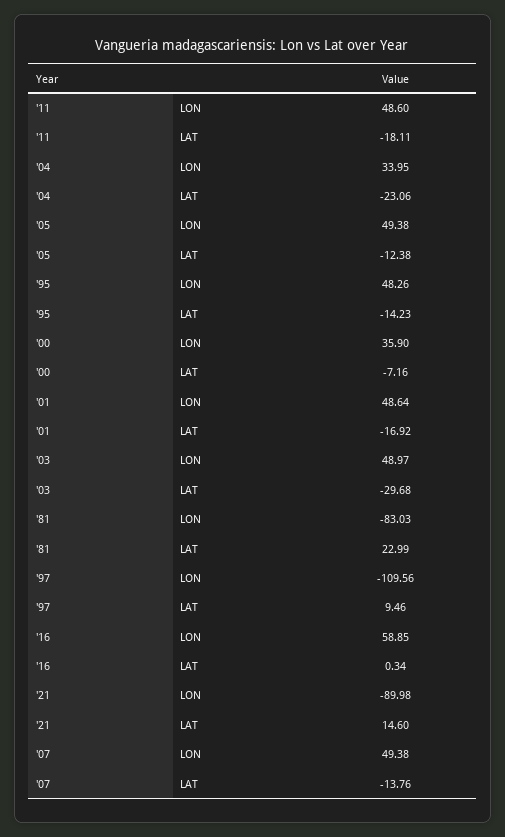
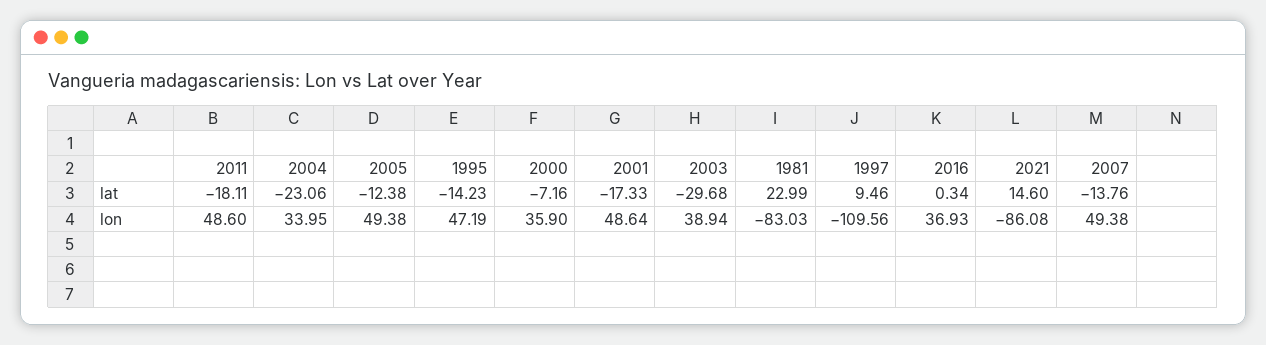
  {
    "'11": {
      "LON": 48.6,
      "LAT": -18.11
    },
    "'04": {
      "LON": 33.95,
      "LAT": -23.06
    },
    "'05": {
      "LON": 49.38,
      "LAT": -12.38
    },
    "'95": {
-     "LON": 48.26,
+     "LON": 47.19,
      "LAT": -14.23
    },
    "'00": {
      "LON": 35.9,
      "LAT": -7.16
    },
    "'01": {
      "LON": 48.64,
-     "LAT": -16.92
+     "LAT": -17.33
    },
    "'03": {
-     "LON": 48.97,
+     "LON": 38.94,
      "LAT": -29.68
    },
    "'81": {
      "LON": -83.03,
      "LAT": 22.99
    },
    "'97": {
      "LON": -109.56,
      "LAT": 9.46
    },
    "'16": {
-     "LON": 58.85,
+     "LON": 36.93,
      "LAT": 0.34
    },
    "'21": {
-     "LON": -89.98,
+     "LON": -86.08,
      "LAT": 14.6
    },
    "'07": {
      "LON": 49.38,
      "LAT": -13.76
    }
  }

